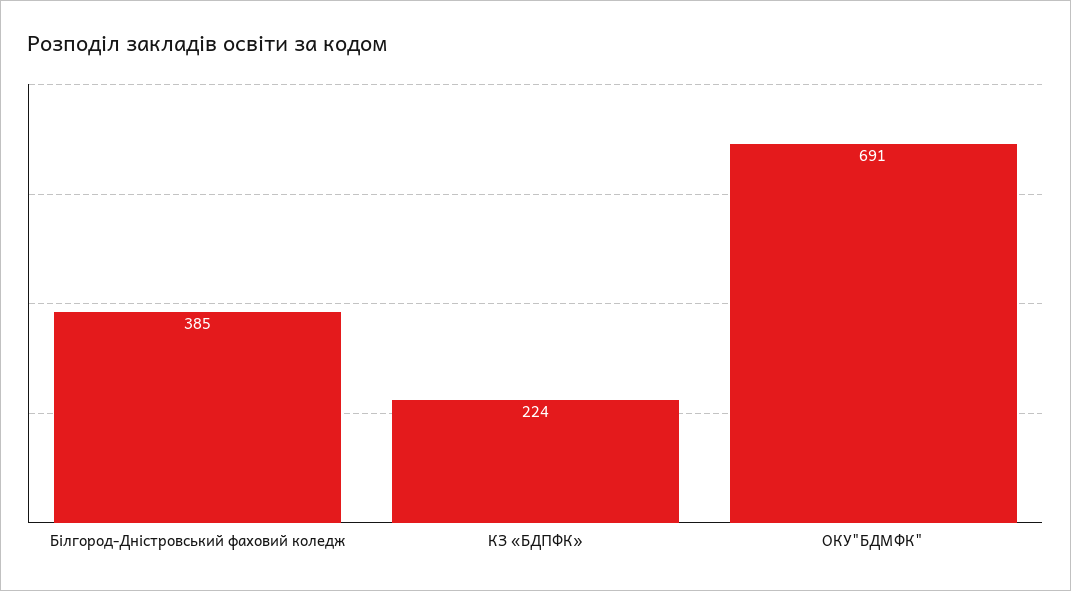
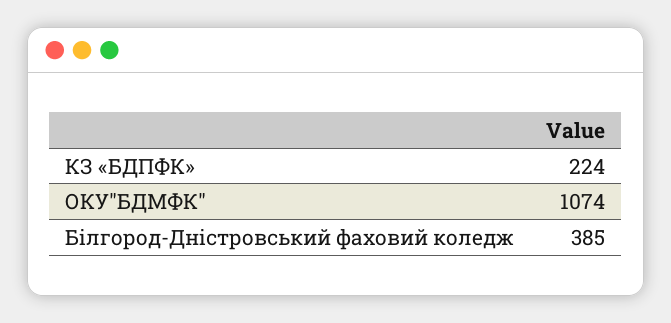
  {
    "Білгород-Дністровський фаховий коледж": 385,
    "КЗ «БДПФК»": 224,
-   "ОКУ\"БДМФК\"": 691
+   "ОКУ\"БДМФК\"": 1074
  }

